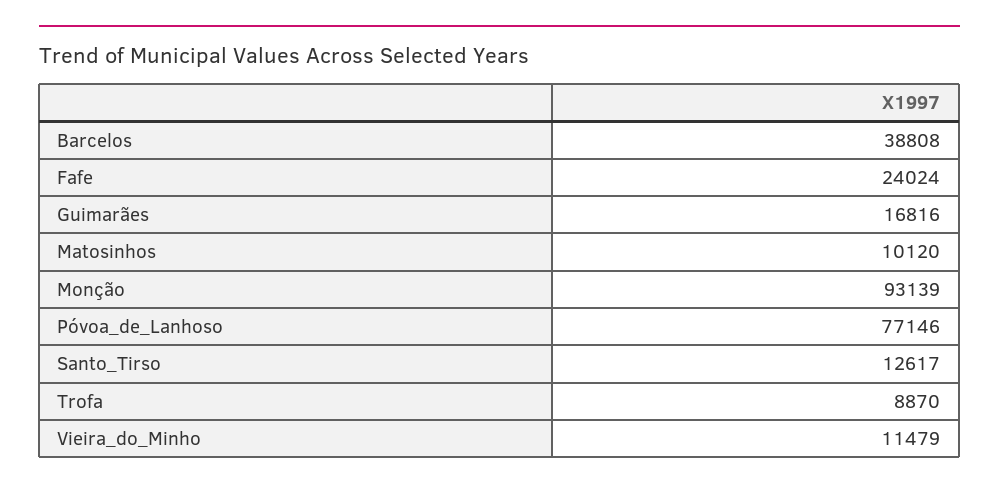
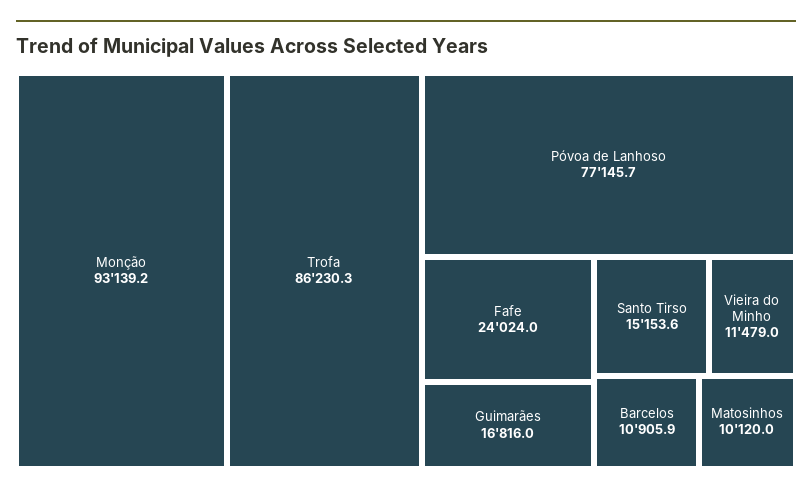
  {
-   "Barcelos": 38808,
+   "Barcelos": 10905.9,
    "Fafe": 24024,
    "Guimarães": 16816,
    "Matosinhos": 10120,
    "Monção": 93139.2,
    "Póvoa_de_Lanhoso": 77145.7,
-   "Santo_Tirso": 12617,
+   "Santo_Tirso": 15153.6,
-   "Trofa": 8870,
+   "Trofa": 86230.3,
    "Vieira_do_Minho": 11479
  }

